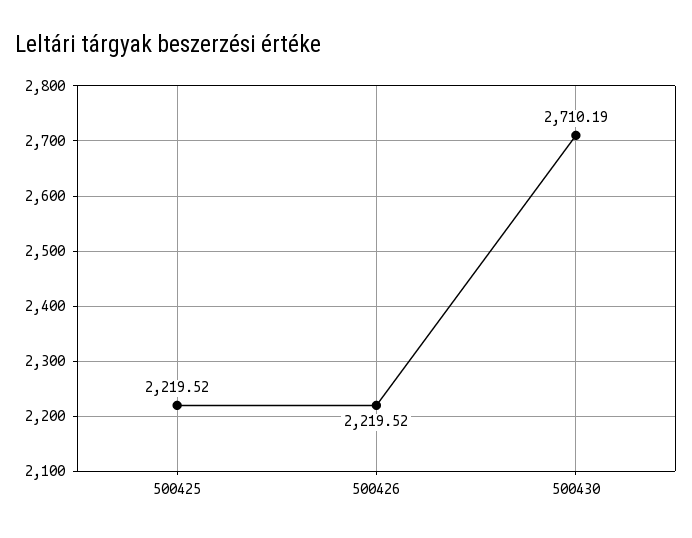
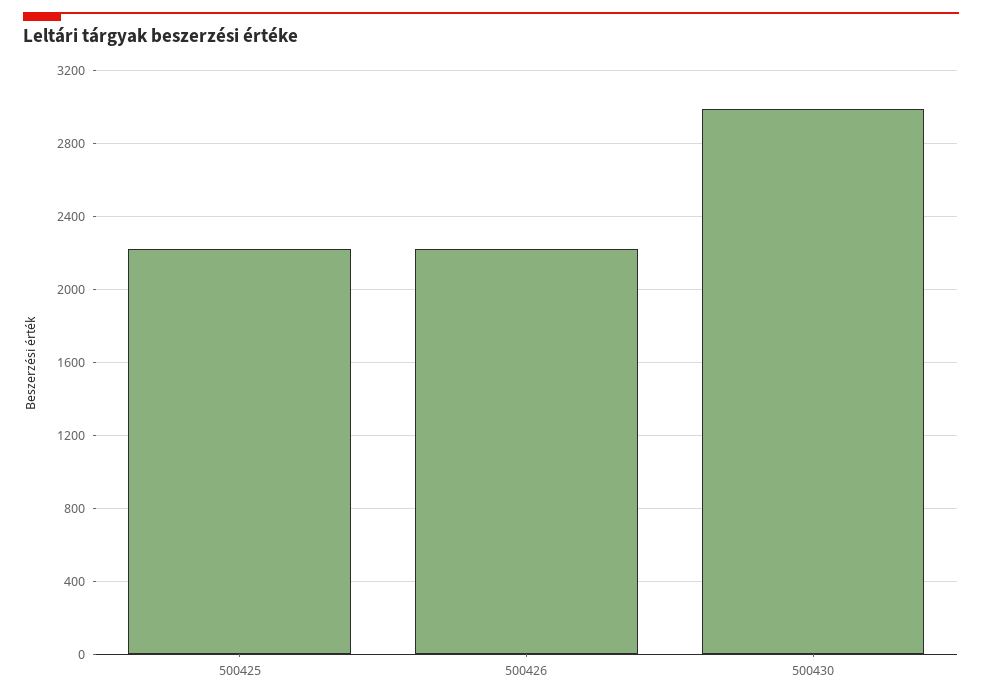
  {
    "500425": 2219.52,
    "500426": 2219.52,
-   "500430": 2710.19
+   "500430": 3000
  }

